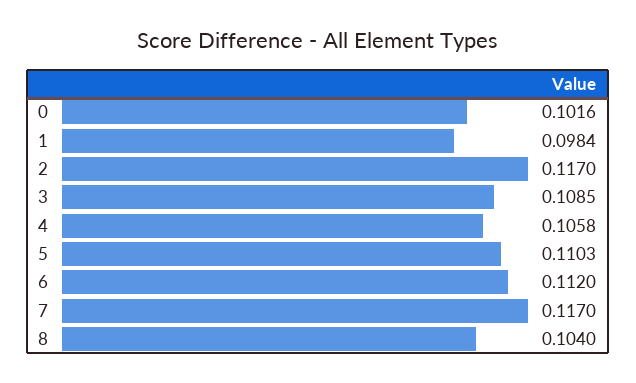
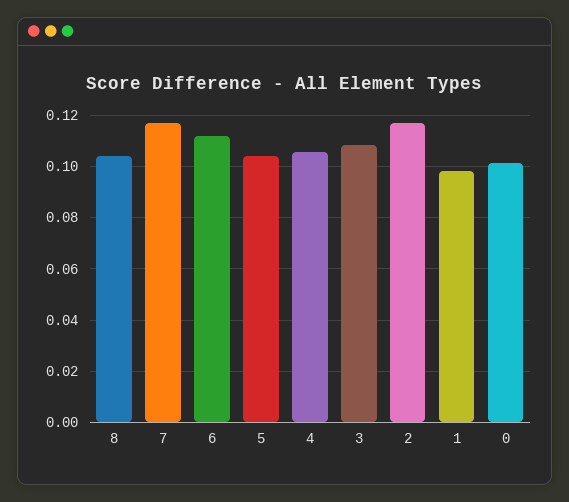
  {
    "0": 0.1016,
    "1": 0.0984,
    "2": 0.117,
    "3": 0.1085,
    "4": 0.1058,
-   "5": 0.1103,
+   "5": 0.105,
    "6": 0.112,
    "7": 0.117,
    "8": 0.104
  }

